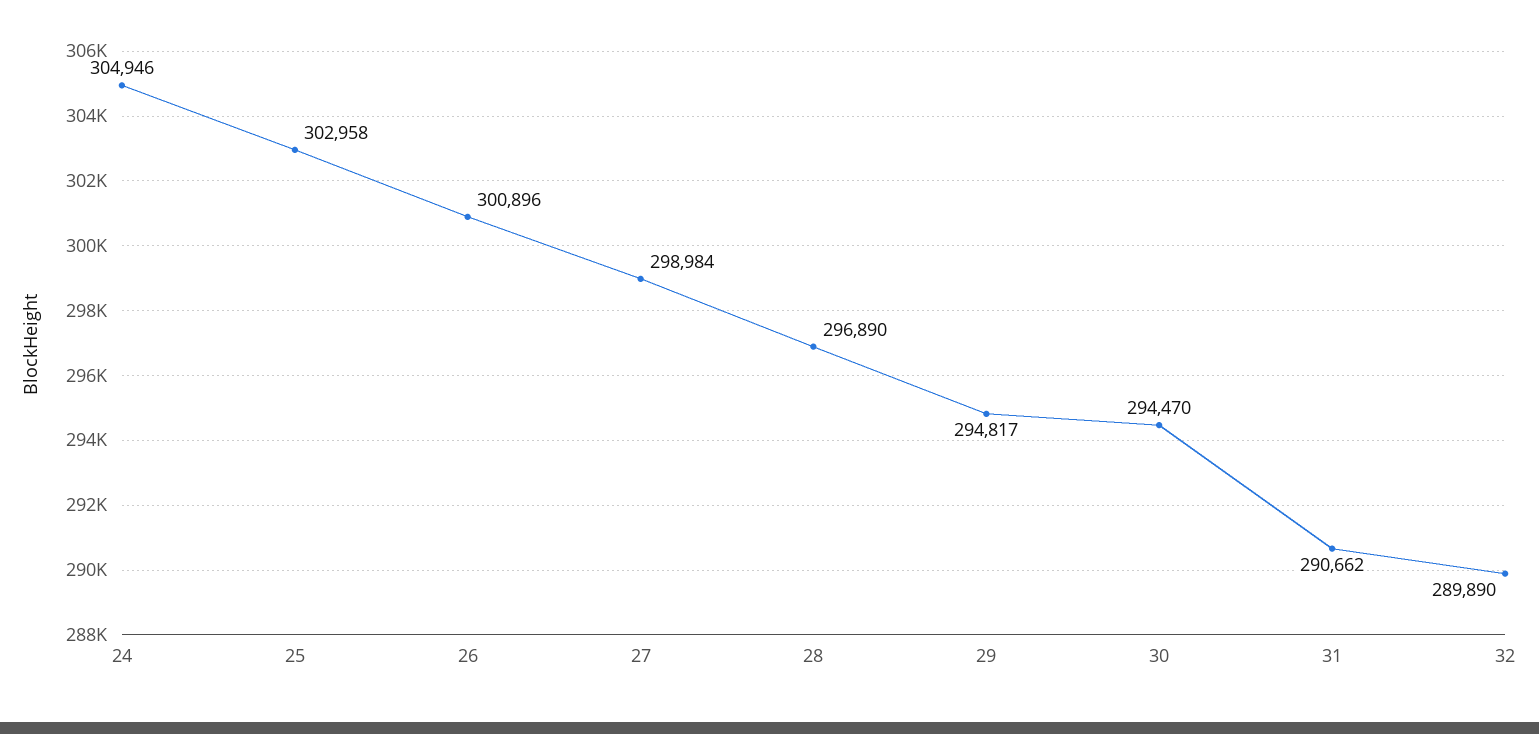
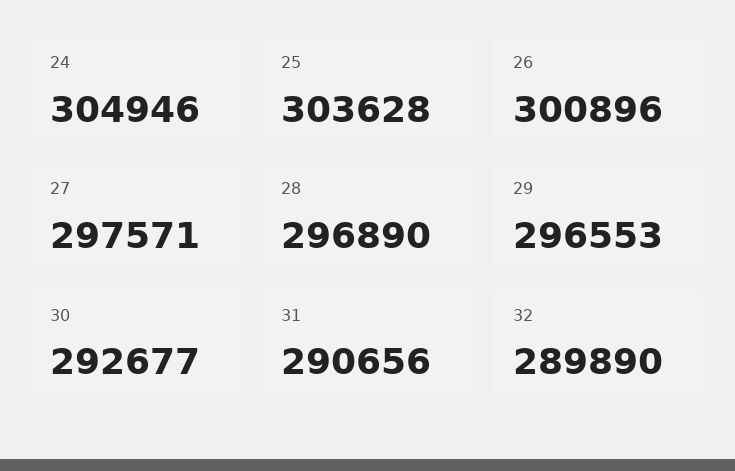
  {
    "24": 304946,
-   "25": 302958,
+   "25": 303628,
    "26": 300896,
-   "27": 298984,
+   "27": 297571,
    "28": 296890,
-   "29": 294817,
+   "29": 296553,
-   "30": 294470,
+   "30": 292677,
-   "31": 290662,
+   "31": 290656,
    "32": 289890
  }

